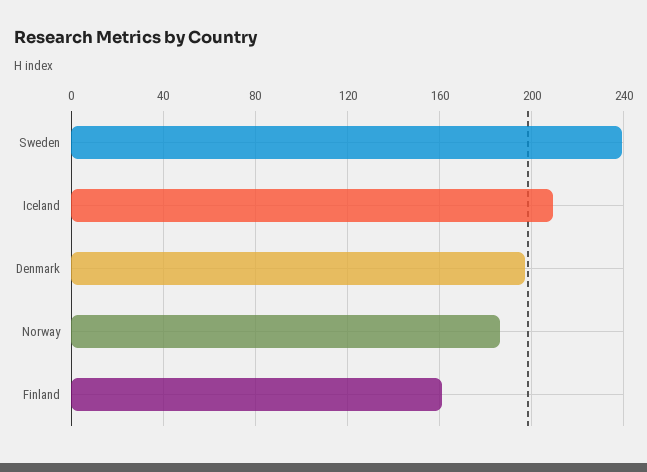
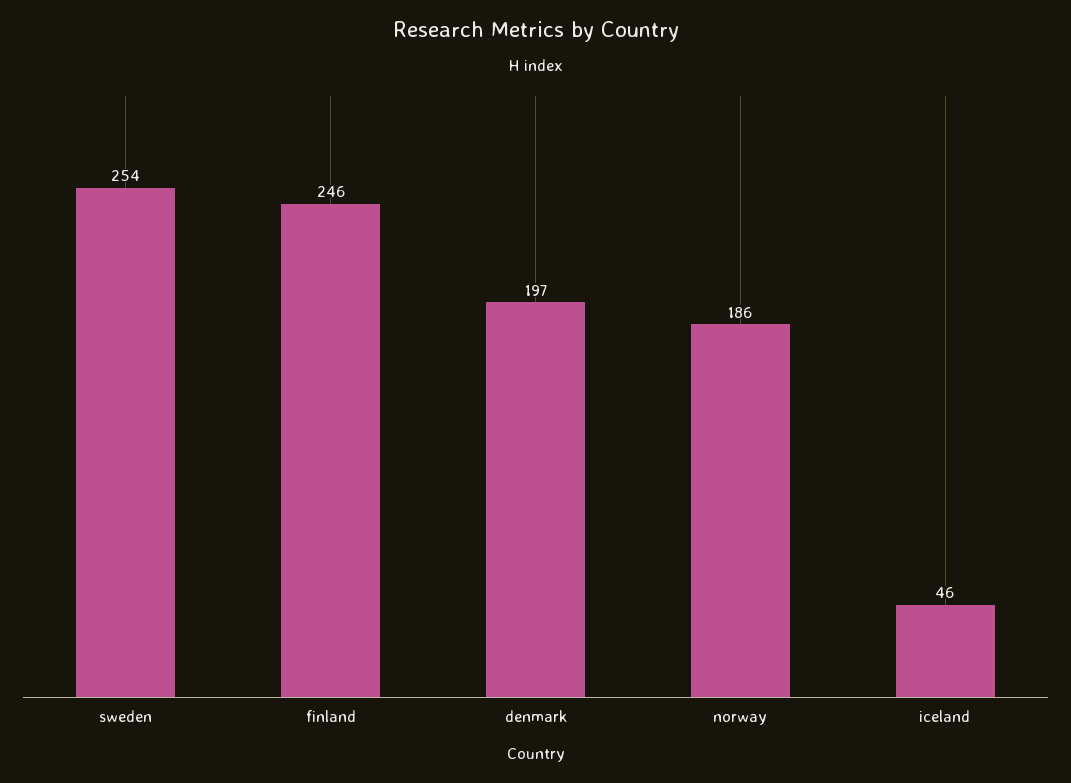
  {
-   "Sweden": 240,
+   "Sweden": 254,
-   "Iceland": 210,
+   "Iceland": 46,
    "Denmark": 197,
    "Norway": 186,
-   "Finland": 160
+   "Finland": 246
  }

